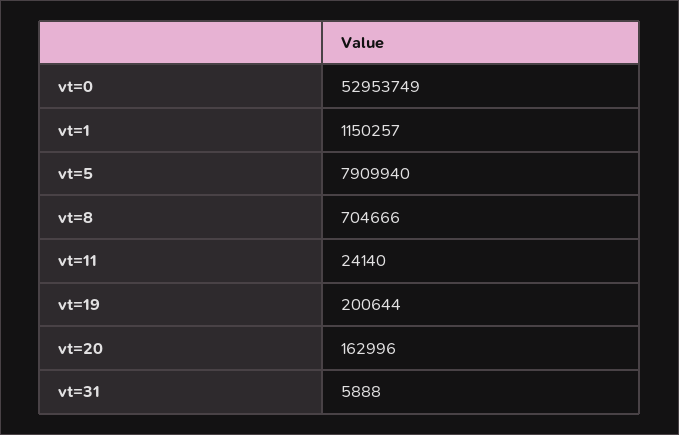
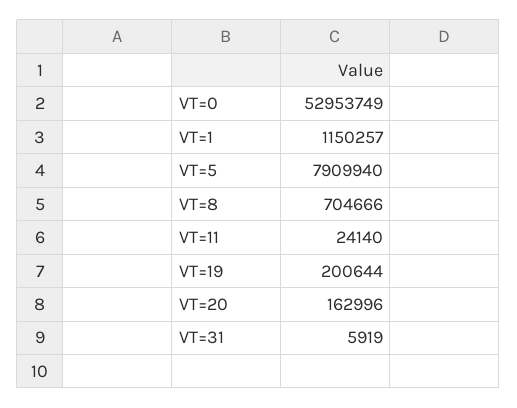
  {
    "vt=0": 52953749,
    "vt=1": 1150257,
    "vt=5": 7909940,
    "vt=8": 704666,
    "vt=11": 24140,
    "vt=19": 200644,
    "vt=20": 162996,
-   "vt=31": 5888
+   "vt=31": 5919
  }

